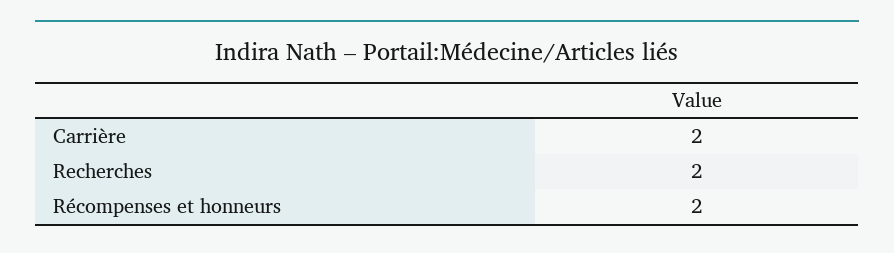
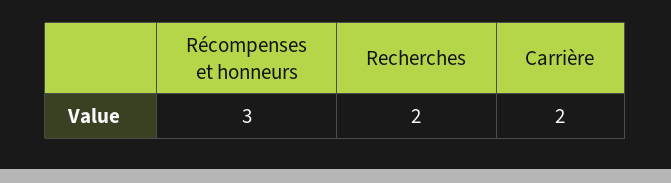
  {
    "Carrière": 2,
    "Recherches": 2,
-   "Récompenses et honneurs": 2
+   "Récompenses et honneurs": 3
  }

